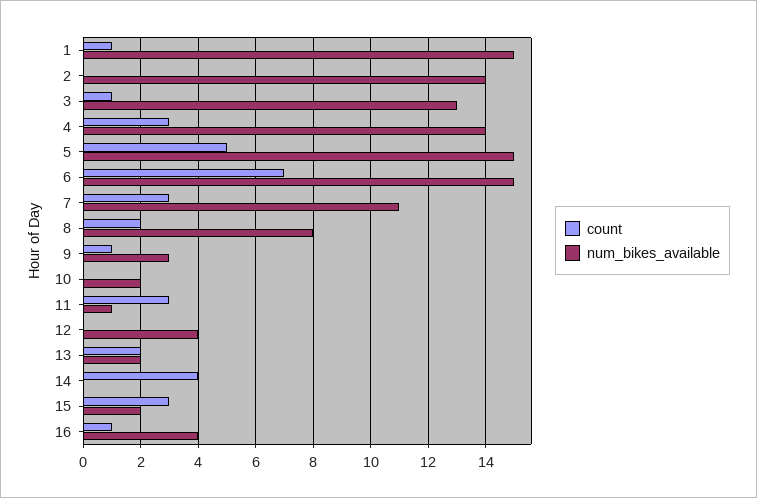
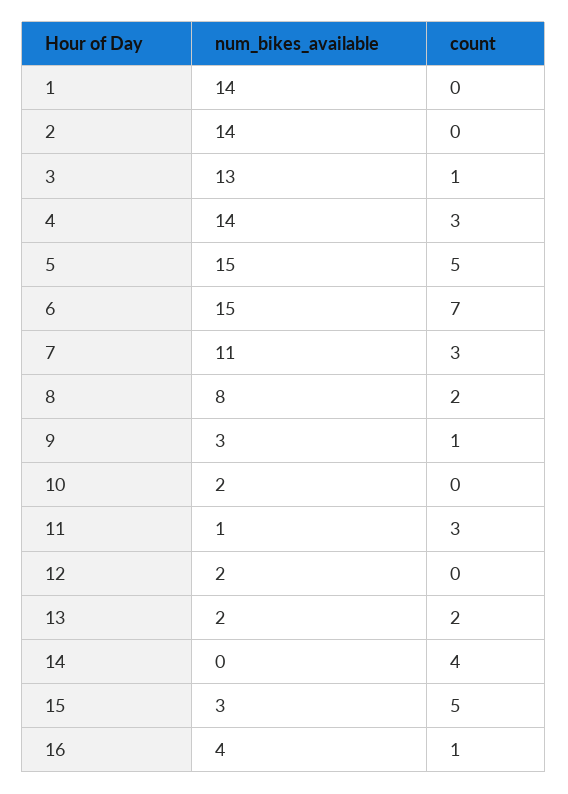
  {
    "count": {
-     "1": 1,
+     "1": 0,
      "2": 0,
      "3": 1,
      "4": 3,
      "5": 5,
      "6": 7,
      "7": 3,
      "8": 2,
      "9": 1,
      "10": 0,
      "11": 3,
      "12": 0,
      "13": 2,
      "14": 4,
-     "15": 3,
+     "15": 5,
      "16": 1
    },
    "num_bikes_available": {
-     "1": 15,
+     "1": 14,
      "2": 14,
      "3": 13,
      "4": 14,
      "5": 15,
      "6": 15,
      "7": 11,
      "8": 8,
      "9": 3,
      "10": 2,
      "11": 1,
-     "12": 4,
+     "12": 2,
      "13": 2,
      "14": 0,
-     "15": 2,
+     "15": 3,
      "16": 4
    }
  }

